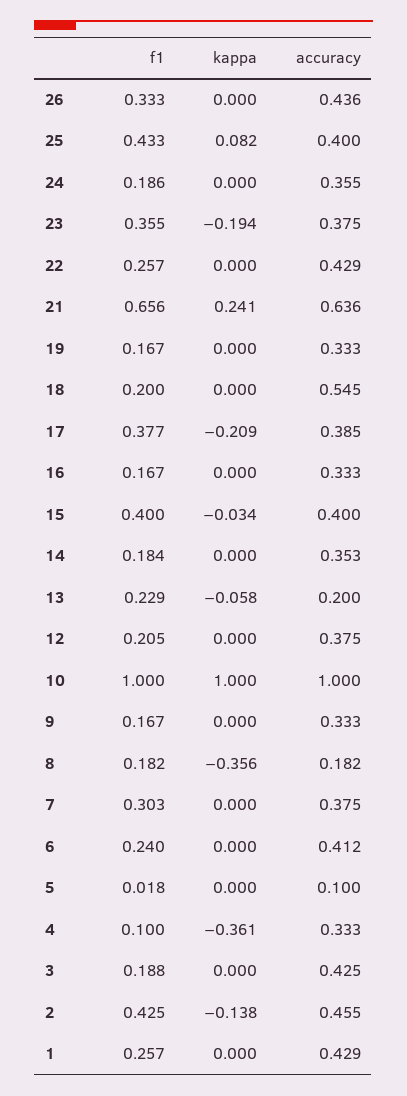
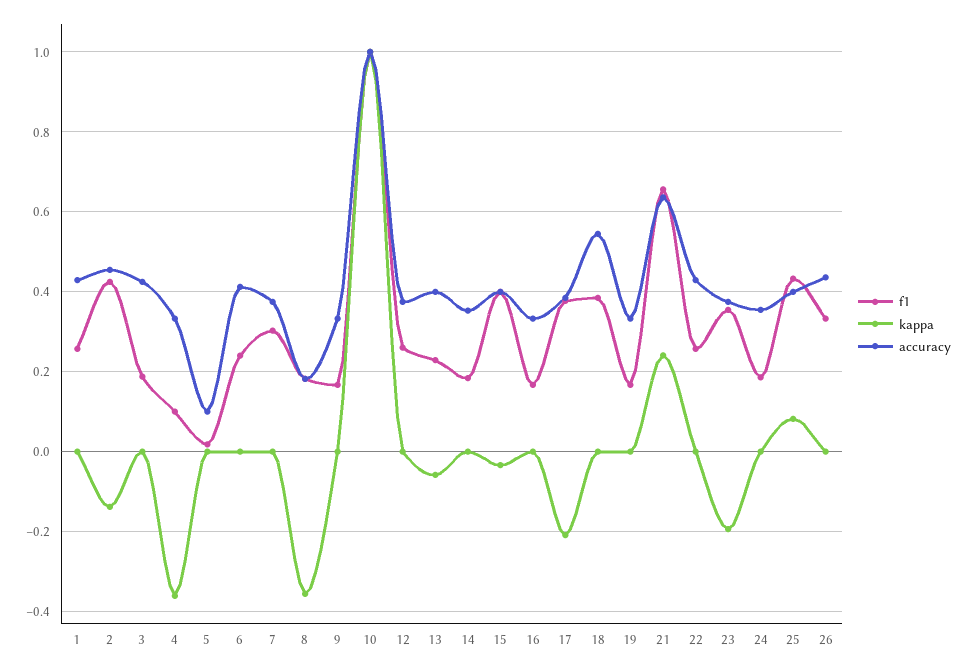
  {
    "f1": {
      "26": 0.333,
      "25": 0.433,
      "24": 0.186,
      "23": 0.355,
      "22": 0.257,
      "21": 0.656,
      "19": 0.167,
-     "18": 0.2,
+     "18": 0.38,
      "17": 0.377,
      "16": 0.167,
      "15": 0.4,
      "14": 0.184,
      "13": 0.229,
-     "12": 0.205,
+     "12": 0.26,
      "10": 1,
      "9": 0.167,
      "8": 0.182,
      "7": 0.303,
      "6": 0.24,
      "5": 0.018,
      "4": 0.1,
      "3": 0.188,
      "2": 0.425,
      "1": 0.257
    },
    "kappa": {
      "26": 0,
      "25": 0.082,
      "24": 0,
      "23": -0.194,
      "22": 0,
      "21": 0.241,
      "19": 0,
      "18": 0,
      "17": -0.209,
      "16": 0,
      "15": -0.034,
      "14": 0,
      "13": -0.058,
      "12": 0,
      "10": 1,
      "9": 0,
      "8": -0.356,
      "7": 0,
      "6": 0,
      "5": 0,
      "4": -0.361,
      "3": 0,
      "2": -0.138,
      "1": 0
    },
    "accuracy": {
      "26": 0.436,
      "25": 0.4,
      "24": 0.355,
      "23": 0.375,
      "22": 0.429,
      "21": 0.636,
      "19": 0.333,
      "18": 0.545,
      "17": 0.385,
      "16": 0.333,
      "15": 0.4,
      "14": 0.353,
-     "13": 0.2,
+     "13": 0.4,
      "12": 0.375,
      "10": 1,
      "9": 0.333,
      "8": 0.182,
      "7": 0.375,
      "6": 0.412,
      "5": 0.1,
      "4": 0.333,
      "3": 0.425,
      "2": 0.455,
      "1": 0.429
    }
  }

